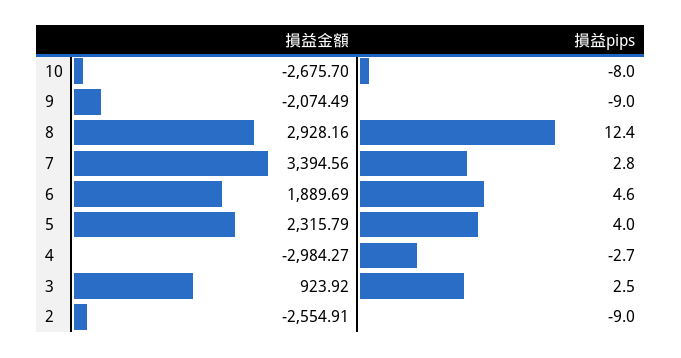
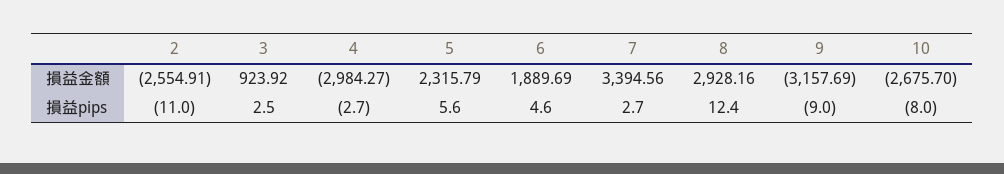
  {
    "損益金額": {
      "10": -2675.7,
-     "9": -2074.49,
+     "9": -3157.69,
      "8": 2928.16,
      "7": 3394.56,
      "6": 1889.69,
      "5": 2315.79,
      "4": -2984.27,
      "3": 923.92,
      "2": -2554.91
    },
    "損益pips": {
      "10": -8,
      "9": -9,
      "8": 12.4,
-     "7": 2.8,
+     "7": 2.7,
      "6": 4.6,
-     "5": 4,
+     "5": 5.6,
      "4": -2.7,
      "3": 2.5,
-     "2": -9
+     "2": -11
    }
  }

